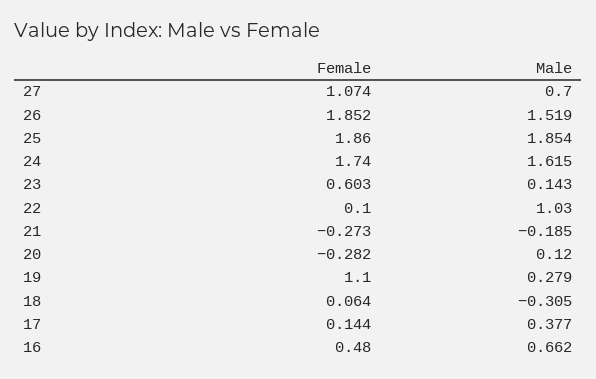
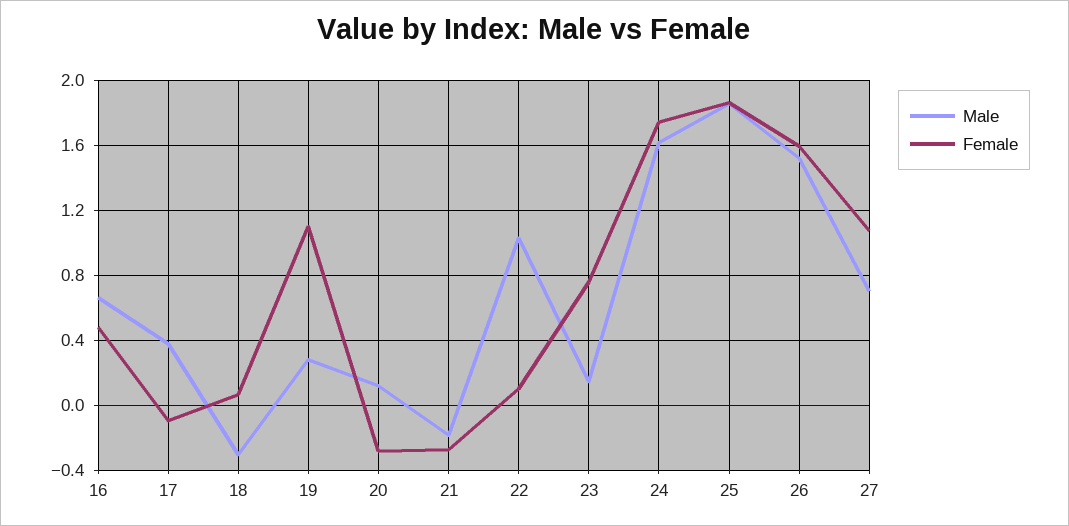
  {
    "Female": {
      "27": 1.074,
-     "26": 1.852,
+     "26": 1.6,
      "25": 1.86,
      "24": 1.74,
-     "23": 0.603,
+     "23": 0.75,
      "22": 0.1,
      "21": -0.273,
      "20": -0.282,
      "19": 1.1,
      "18": 0.064,
-     "17": 0.144,
+     "17": -0.1,
      "16": 0.48
    },
    "Male": {
      "27": 0.7,
      "26": 1.519,
      "25": 1.854,
      "24": 1.615,
      "23": 0.143,
      "22": 1.03,
      "21": -0.185,
      "20": 0.12,
      "19": 0.279,
      "18": -0.305,
      "17": 0.377,
      "16": 0.662
    }
  }

